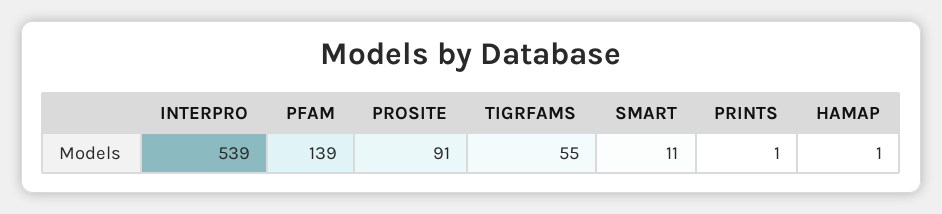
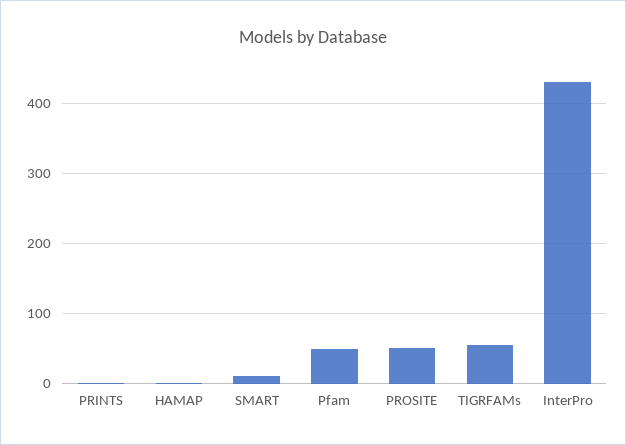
  {
-   "INTERPRO": 539,
+   "INTERPRO": 430,
-   "PFAM": 139,
+   "PFAM": 50,
-   "PROSITE": 91,
+   "PROSITE": 50,
    "TIGRFAMS": 55,
    "SMART": 11,
    "PRINTS": 1,
    "HAMAP": 1
  }

